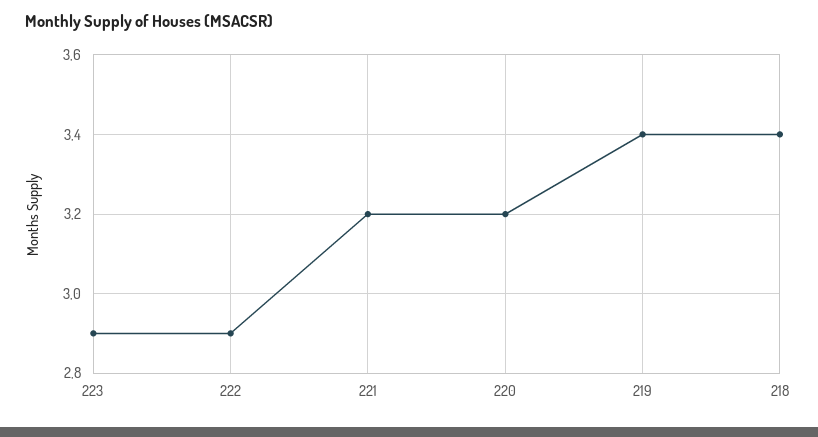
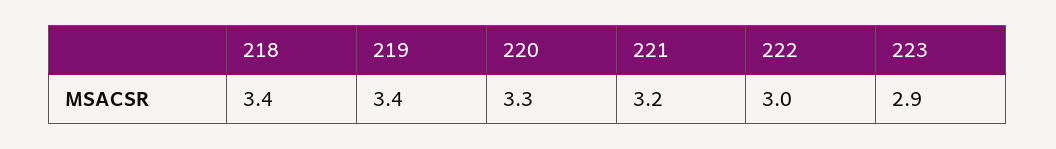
  {
    "223": 2.9,
-   "222": 2.9,
+   "222": 3,
    "221": 3.2,
-   "220": 3.2,
+   "220": 3.3,
    "219": 3.4,
    "218": 3.4
  }

